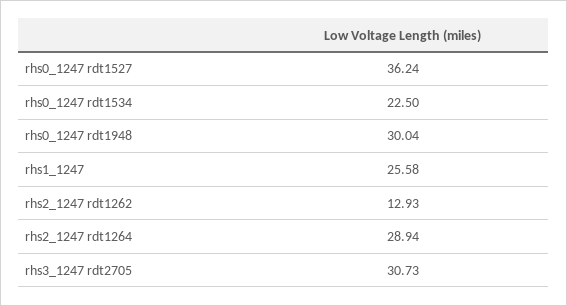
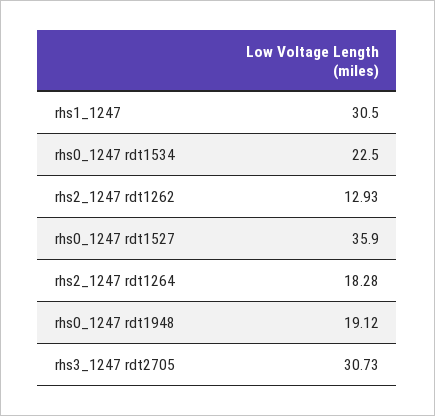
  {
-   "rhs0_1247 rdt1527": 36.24,
+   "rhs0_1247 rdt1527": 35.9,
    "rhs0_1247 rdt1534": 22.5,
-   "rhs0_1247 rdt1948": 30.04,
+   "rhs0_1247 rdt1948": 19.12,
-   "rhs1_1247": 25.58,
+   "rhs1_1247": 30.5,
    "rhs2_1247 rdt1262": 12.93,
-   "rhs2_1247 rdt1264": 28.94,
+   "rhs2_1247 rdt1264": 18.28,
    "rhs3_1247 rdt2705": 30.73
  }

